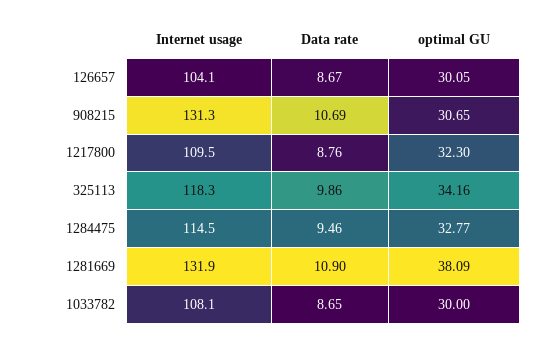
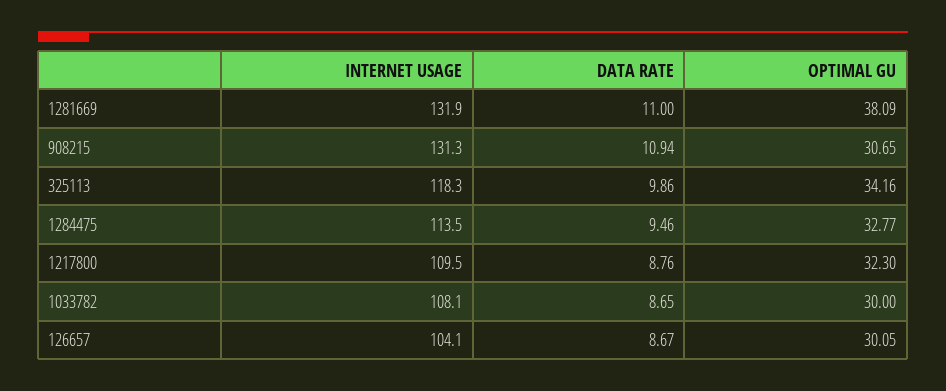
  {
    "Internet usage": {
      "126657": 104.1,
      "908215": 131.3,
      "1217800": 109.5,
      "325113": 118.3,
-     "1284475": 114.5,
+     "1284475": 113.5,
      "1281669": 131.9,
      "1033782": 108.1
    },
    "Data rate": {
      "126657": 8.67,
-     "908215": 10.69,
+     "908215": 10.94,
      "1217800": 8.76,
      "325113": 9.86,
      "1284475": 9.46,
-     "1281669": 10.9,
+     "1281669": 11,
      "1033782": 8.65
    },
    "optimal GU": {
      "126657": 30.05,
      "908215": 30.65,
      "1217800": 32.3,
      "325113": 34.16,
      "1284475": 32.77,
      "1281669": 38.09,
      "1033782": 30
    }
  }

